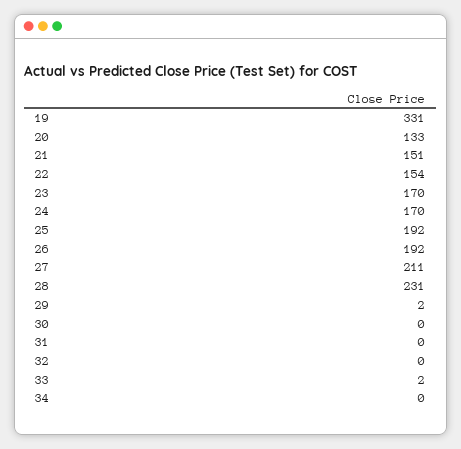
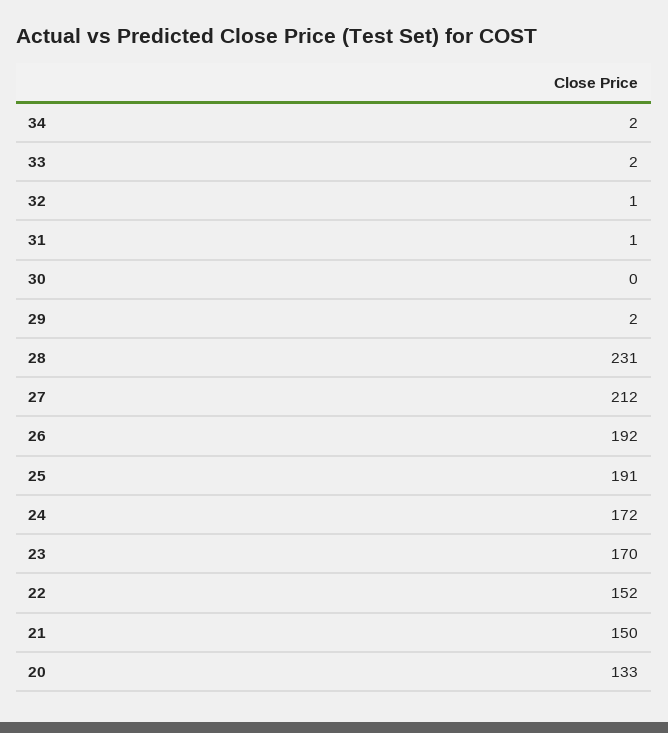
  {
-   "19": 331,
    "20": 133,
-   "21": 151,
+   "21": 150,
-   "22": 154,
+   "22": 152,
    "23": 170,
-   "24": 170,
+   "24": 172,
-   "25": 192,
+   "25": 191,
    "26": 192,
-   "27": 211,
+   "27": 212,
    "28": 231,
    "29": 2,
    "30": 0,
-   "31": 0,
+   "31": 1,
-   "32": 0,
+   "32": 1,
    "33": 2,
-   "34": 0
+   "34": 2
  }

